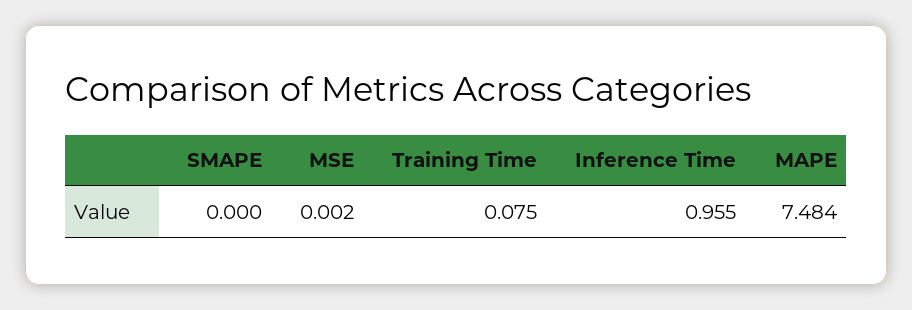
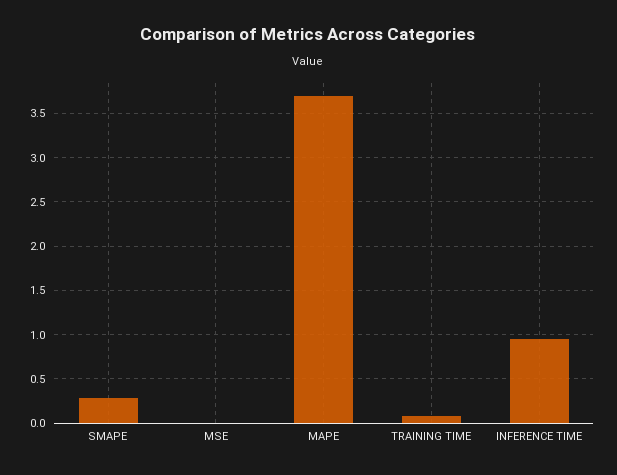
  {
-   "SMAPE": 0,
+   "SMAPE": 0.3,
    "MSE": 0.002,
    "Training Time": 0.075,
    "Inference Time": 0.955,
-   "MAPE": 7.484
+   "MAPE": 3.7
  }

